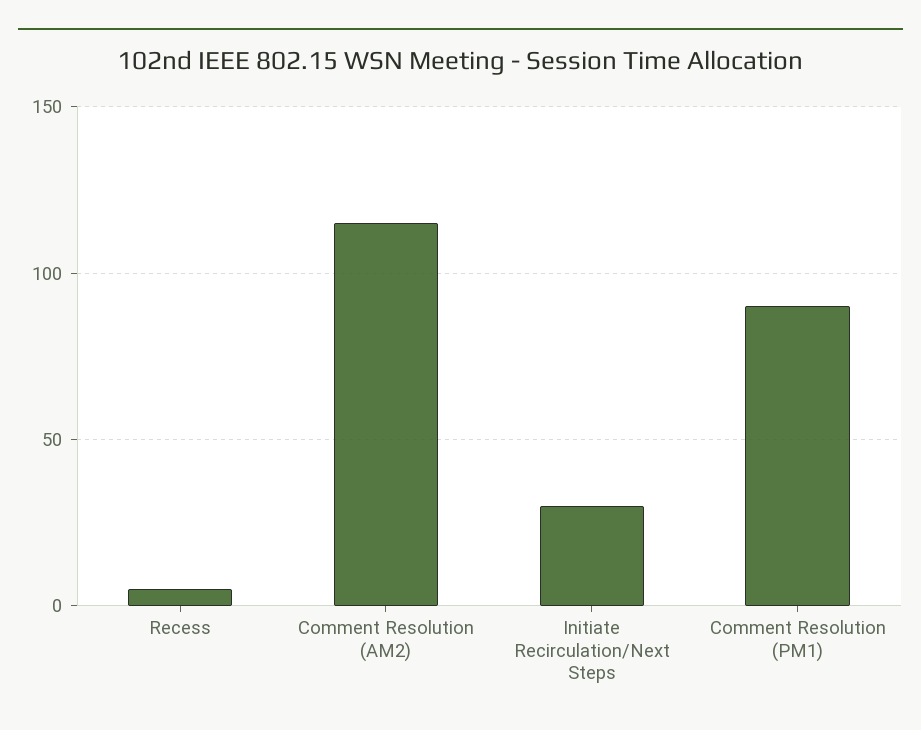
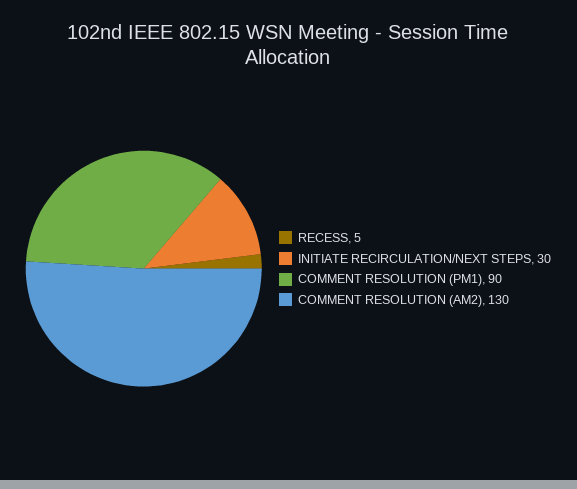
  {
    "Recess": 5,
-   "Comment Resolution (AM2)": 115,
+   "Comment Resolution (AM2)": 130,
    "Initiate Recirculation/Next Steps": 30,
    "Comment Resolution (PM1)": 90
  }

